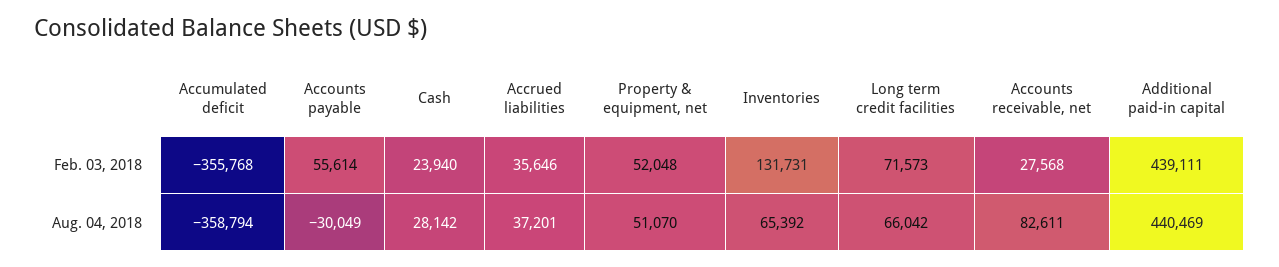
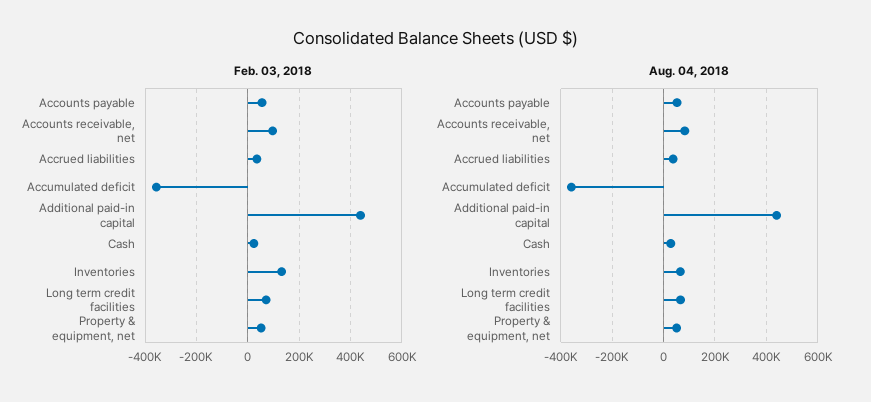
  {
    "Feb. 03, 2018": {
      "Accumulated deficit": -355768,
      "Accounts payable": 55614,
      "Cash": 23940,
      "Accrued liabilities": 35646,
      "Property & equipment, net": 52048,
      "Inventories": 131731,
      "Long term credit facilities": 71573,
-     "Accounts receivable, net": 27568,
+     "Accounts receivable, net": 100000,
      "Additional paid-in capital": 439111
    },
    "Aug. 04, 2018": {
      "Accumulated deficit": -358794,
-     "Accounts payable": -30049,
+     "Accounts payable": 50000,
      "Cash": 28142,
      "Accrued liabilities": 37201,
      "Property & equipment, net": 51070,
      "Inventories": 65392,
      "Long term credit facilities": 66042,
      "Accounts receivable, net": 82611,
      "Additional paid-in capital": 440469
    }
  }

